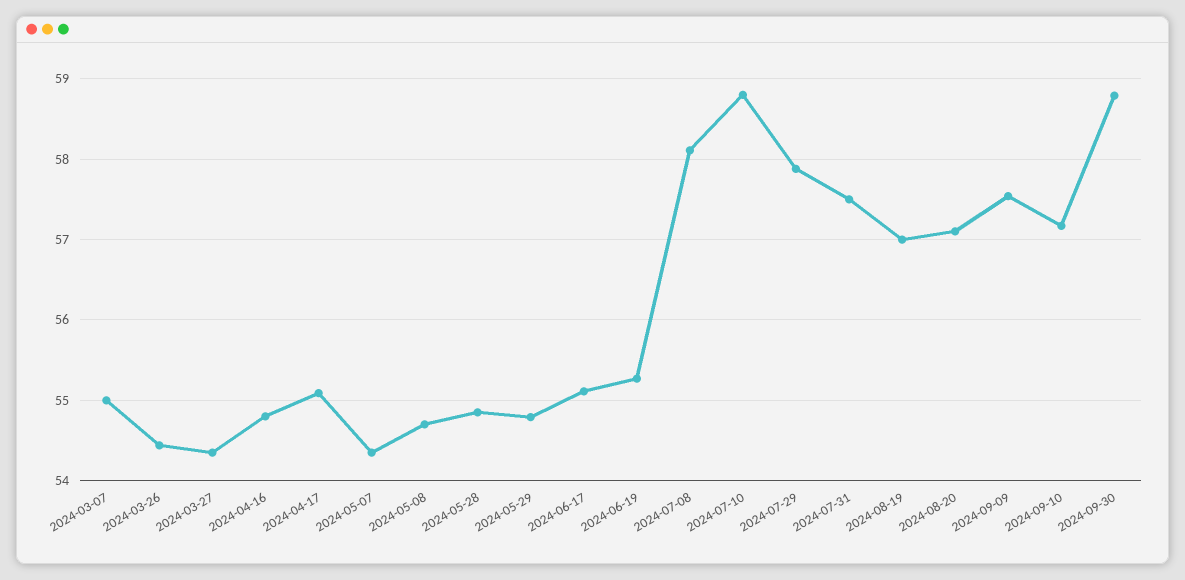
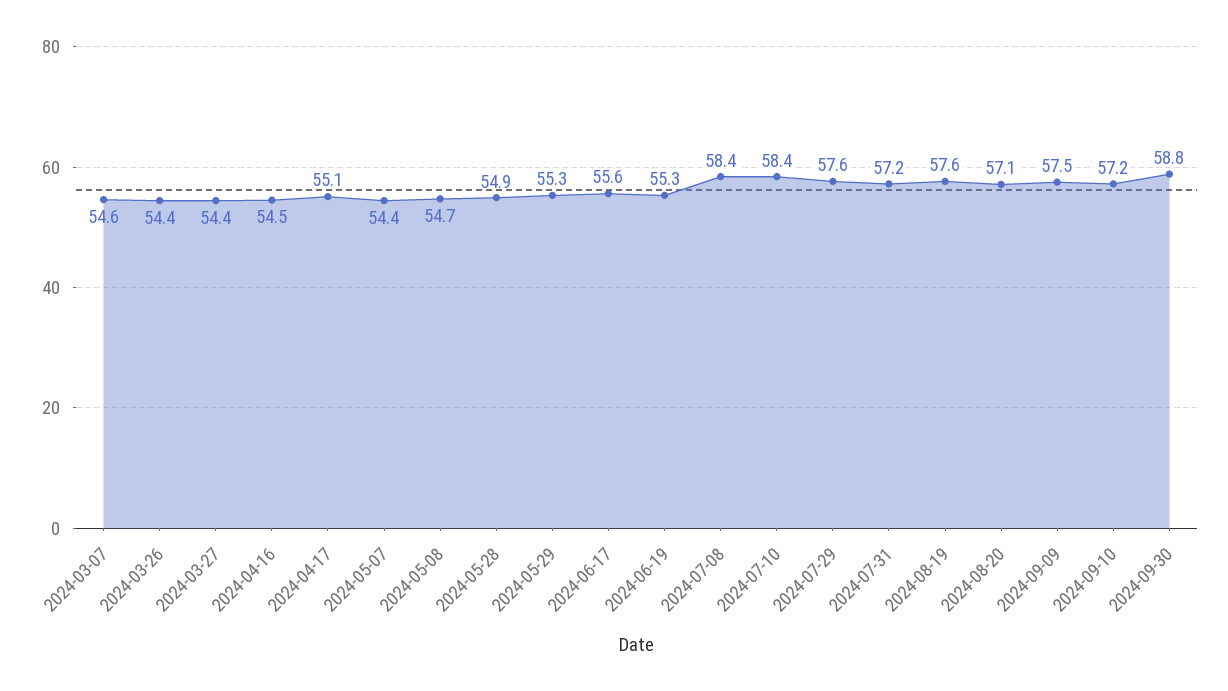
  {
-   "2024-03-07": 55,
+   "2024-03-07": 54.6,
    "2024-03-26": 54.4,
    "2024-03-27": 54.4,
-   "2024-04-16": 54.8,
+   "2024-04-16": 54.5,
    "2024-04-17": 55.1,
    "2024-05-07": 54.4,
    "2024-05-08": 54.7,
    "2024-05-28": 54.9,
-   "2024-05-29": 54.8,
+   "2024-05-29": 55.3,
-   "2024-06-17": 55.1,
+   "2024-06-17": 55.6,
    "2024-06-19": 55.3,
-   "2024-07-08": 58.1,
+   "2024-07-08": 58.4,
-   "2024-07-10": 58.8,
+   "2024-07-10": 58.4,
-   "2024-07-29": 57.9,
+   "2024-07-29": 57.6,
-   "2024-07-31": 57.5,
+   "2024-07-31": 57.2,
-   "2024-08-19": 57,
+   "2024-08-19": 57.6,
    "2024-08-20": 57.1,
    "2024-09-09": 57.5,
    "2024-09-10": 57.2,
    "2024-09-30": 58.8
  }

